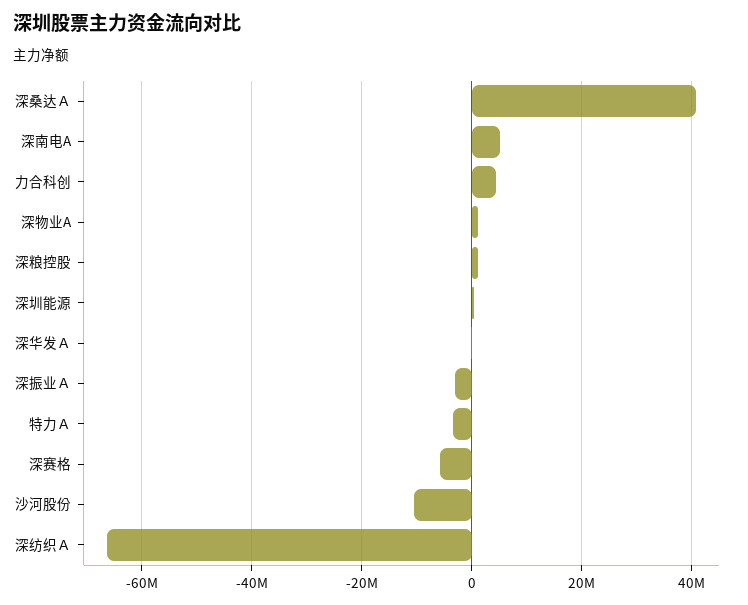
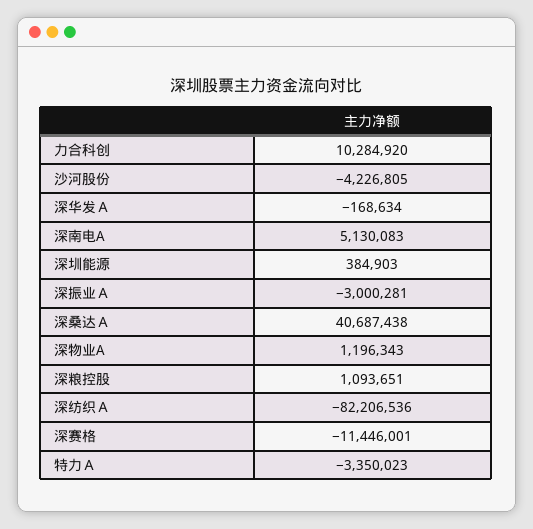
  {
    "深桑达Ａ": 40687438,
    "深南电A": 5130083,
-   "力合科创": 4000000,
+   "力合科创": 10284920,
    "深物业A": 1196343,
    "深粮控股": 1093651,
    "深圳能源": 384903,
    "深华发Ａ": -168634,
    "深振业Ａ": -3000281,
    "特力Ａ": -3350023,
-   "深赛格": -6000000,
+   "深赛格": -11446001,
-   "沙河股份": -10000000,
+   "沙河股份": -4226805,
-   "深纺织Ａ": -66000000
+   "深纺织Ａ": -82206536
  }

